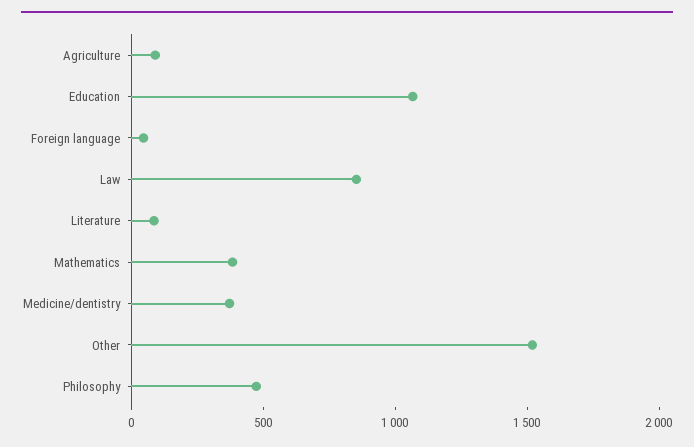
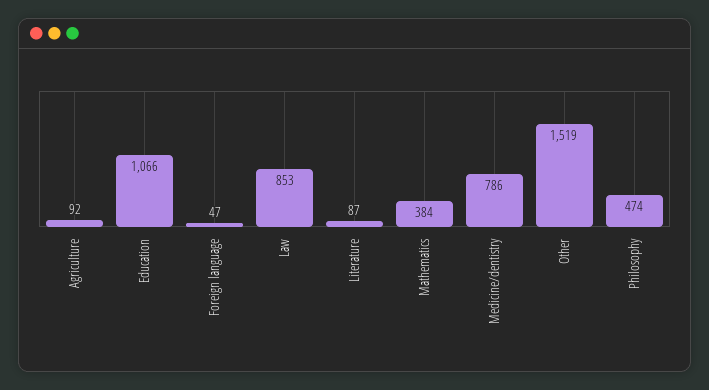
  {
    "Agriculture": 92,
    "Education": 1066,
    "Foreign language": 47,
    "Law": 853,
    "Literature": 87,
    "Mathematics": 384,
-   "Medicine/dentistry": 400,
+   "Medicine/dentistry": 786,
    "Other": 1519,
    "Philosophy": 474
  }

